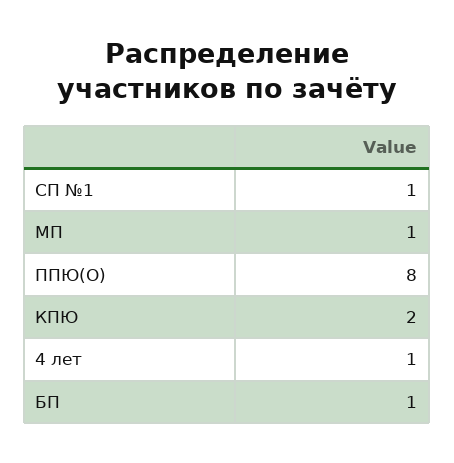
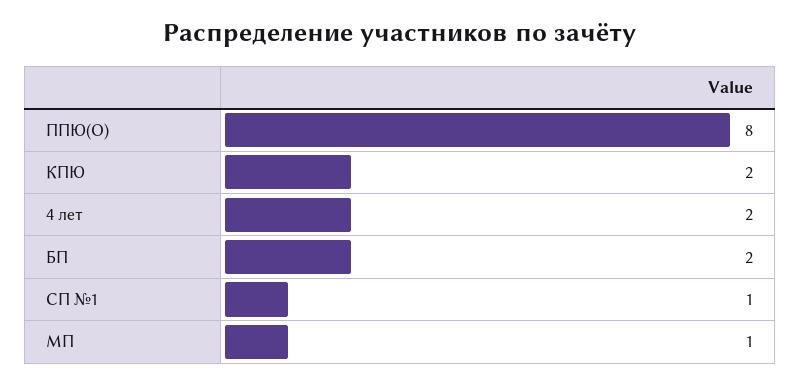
  {
    "СП №1": 1,
    "МП": 1,
    "ППЮ(О)": 8,
    "КПЮ": 2,
-   "4 лет": 1,
+   "4 лет": 2,
-   "БП": 1
+   "БП": 2
  }

